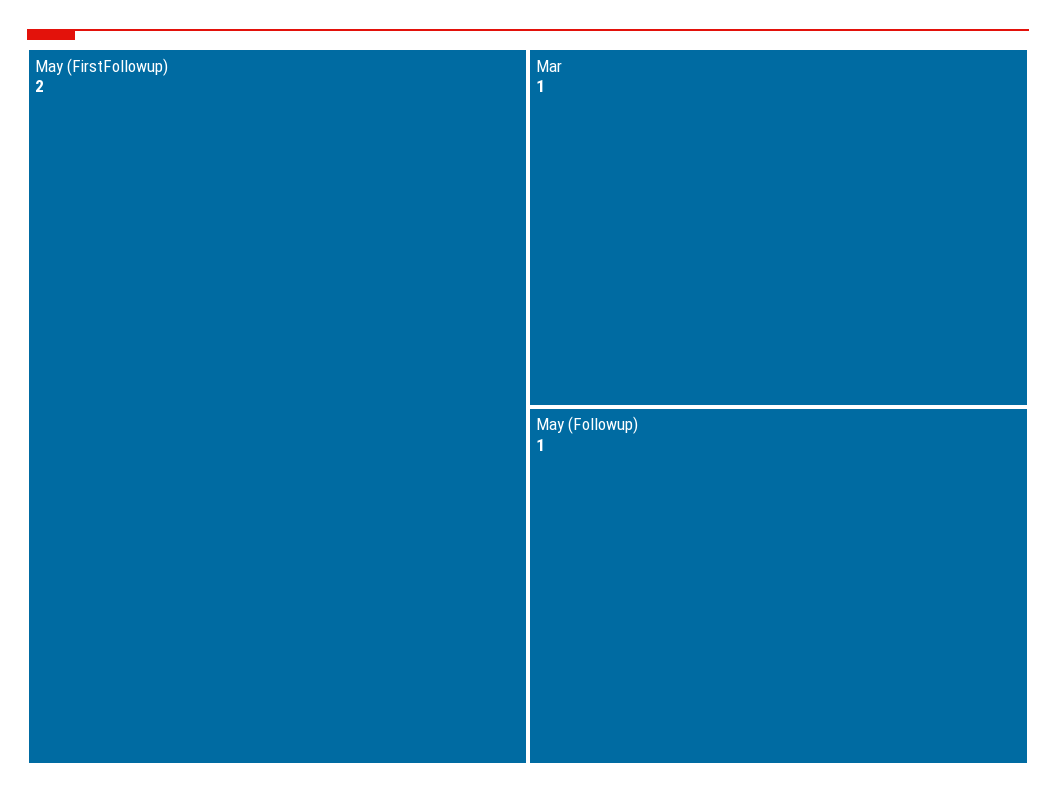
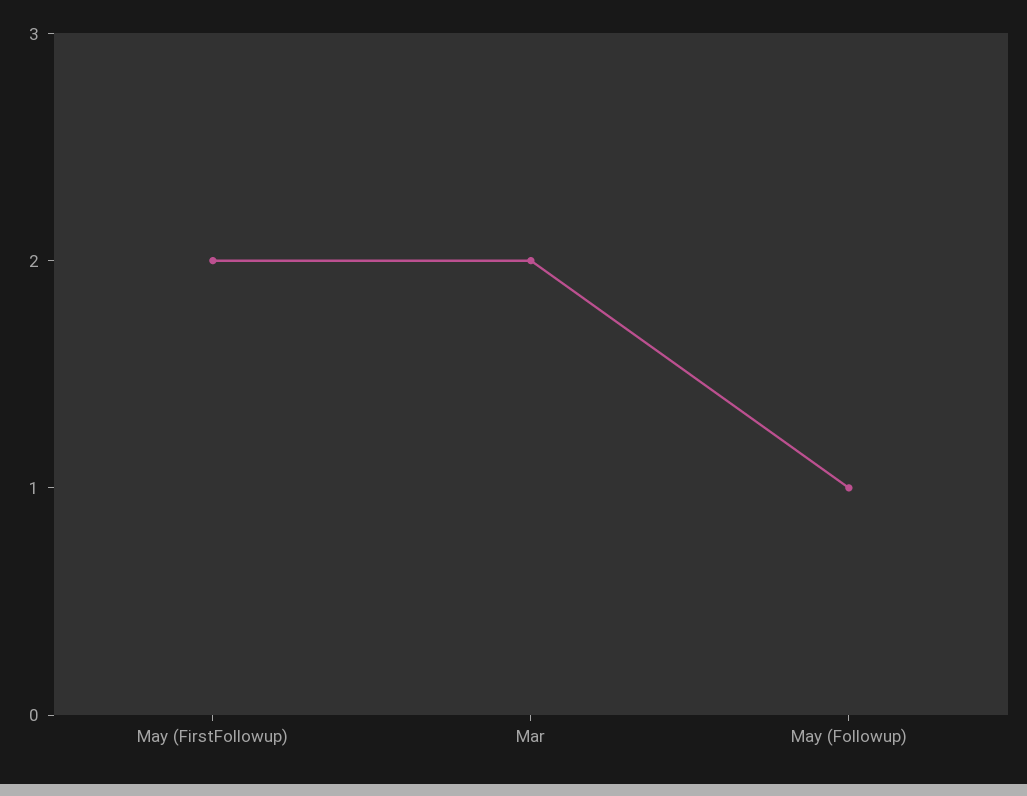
  {
    "May (FirstFollowup)": 2,
-   "Mar": 1,
+   "Mar": 2,
    "May (Followup)": 1
  }

